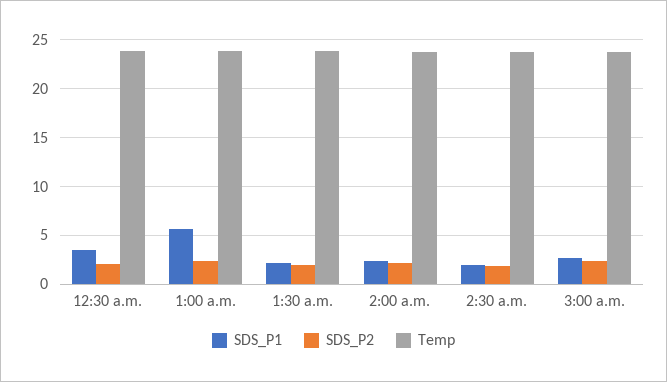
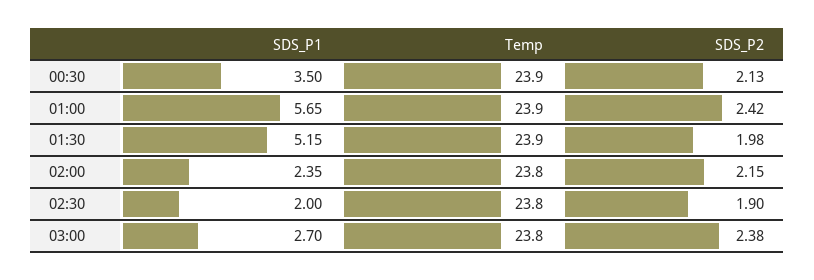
  {
    "SDS_P1": {
      "12:30 a.m.": 3.5,
      "1:00 a.m.": 5.65,
-     "1:30 a.m.": 2,
+     "1:30 a.m.": 5.15,
      "2:00 a.m.": 2.35,
      "2:30 a.m.": 2,
      "3:00 a.m.": 2.7
    },
    "SDS_P2": {
      "12:30 a.m.": 2.13,
      "1:00 a.m.": 2.42,
      "1:30 a.m.": 1.98,
      "2:00 a.m.": 2.15,
      "2:30 a.m.": 1.9,
      "3:00 a.m.": 2.38
    },
    "Temp": {
      "12:30 a.m.": 23.9,
      "1:00 a.m.": 23.9,
      "1:30 a.m.": 23.9,
      "2:00 a.m.": 23.8,
      "2:30 a.m.": 23.8,
      "3:00 a.m.": 23.8
    }
  }

